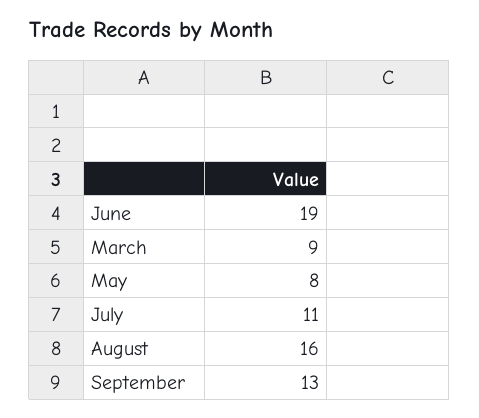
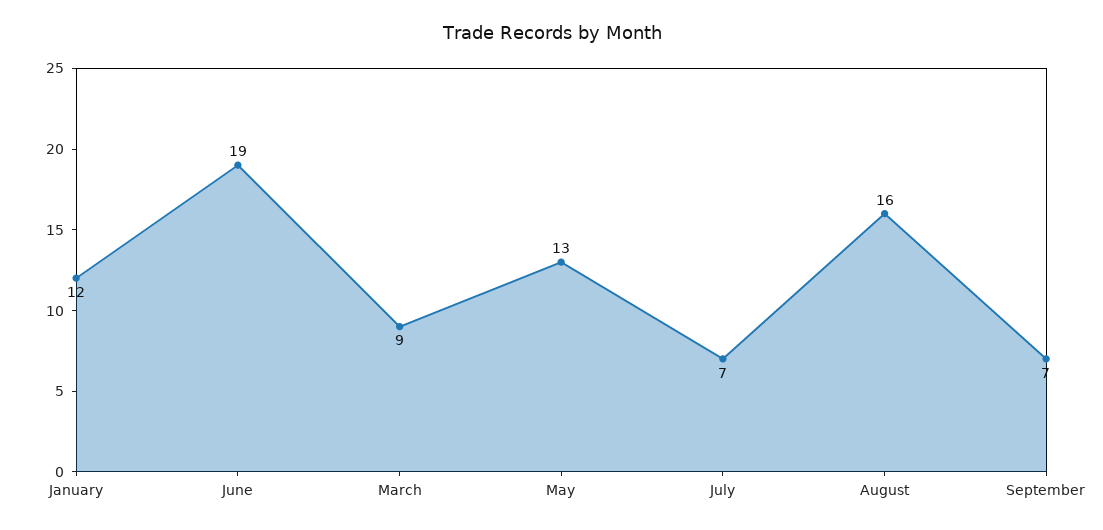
  {
    "June": 19,
    "March": 9,
-   "May": 8,
+   "May": 13,
-   "July": 11,
+   "July": 7,
    "August": 16,
-   "September": 13
+   "September": 7,
+   "January": 12
  }

